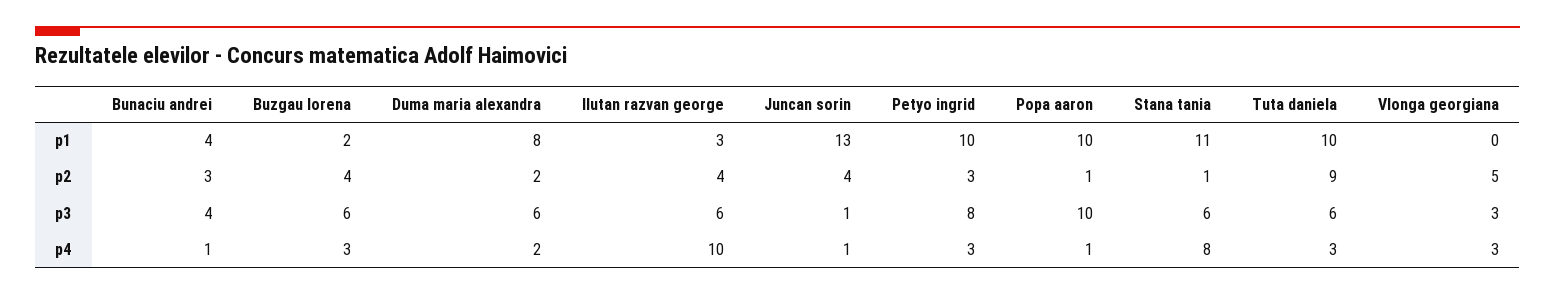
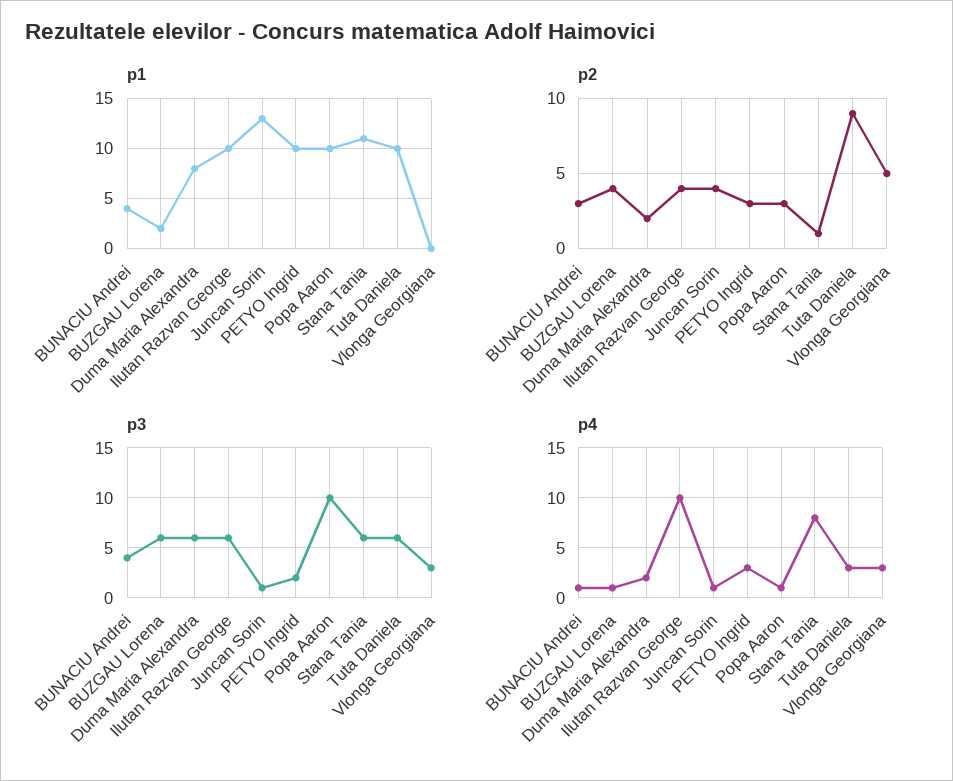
  {
    "p1": {
      "Bunaciu andrei": 4,
      "Buzgau lorena": 2,
      "Duma maria alexandra": 8,
-     "Ilutan razvan george": 3,
+     "Ilutan razvan george": 10,
      "Juncan sorin": 13,
      "Petyo ingrid": 10,
      "Popa aaron": 10,
      "Stana tania": 11,
      "Tuta daniela": 10,
      "Vlonga georgiana": 0
    },
    "p2": {
      "Bunaciu andrei": 3,
      "Buzgau lorena": 4,
      "Duma maria alexandra": 2,
      "Ilutan razvan george": 4,
      "Juncan sorin": 4,
      "Petyo ingrid": 3,
-     "Popa aaron": 1,
+     "Popa aaron": 3,
      "Stana tania": 1,
      "Tuta daniela": 9,
      "Vlonga georgiana": 5
    },
    "p3": {
      "Bunaciu andrei": 4,
      "Buzgau lorena": 6,
      "Duma maria alexandra": 6,
      "Ilutan razvan george": 6,
      "Juncan sorin": 1,
-     "Petyo ingrid": 8,
+     "Petyo ingrid": 2,
      "Popa aaron": 10,
      "Stana tania": 6,
      "Tuta daniela": 6,
      "Vlonga georgiana": 3
    },
    "p4": {
      "Bunaciu andrei": 1,
-     "Buzgau lorena": 3,
+     "Buzgau lorena": 1,
      "Duma maria alexandra": 2,
      "Ilutan razvan george": 10,
      "Juncan sorin": 1,
      "Petyo ingrid": 3,
      "Popa aaron": 1,
      "Stana tania": 8,
      "Tuta daniela": 3,
      "Vlonga georgiana": 3
    }
  }

